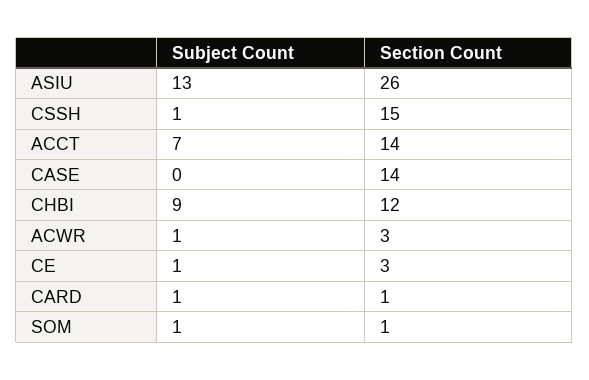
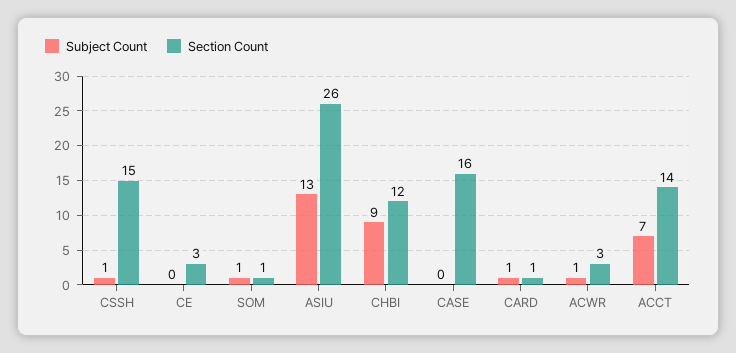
  {
    "Subject Count": {
      "ASIU": 13,
      "CSSH": 1,
      "ACCT": 7,
      "CASE": 0,
      "CHBI": 9,
      "ACWR": 1,
-     "CE": 1,
+     "CE": 0,
      "CARD": 1,
      "SOM": 1
    },
    "Section Count": {
      "ASIU": 26,
      "CSSH": 15,
      "ACCT": 14,
-     "CASE": 14,
+     "CASE": 16,
      "CHBI": 12,
      "ACWR": 3,
      "CE": 3,
      "CARD": 1,
      "SOM": 1
    }
  }

